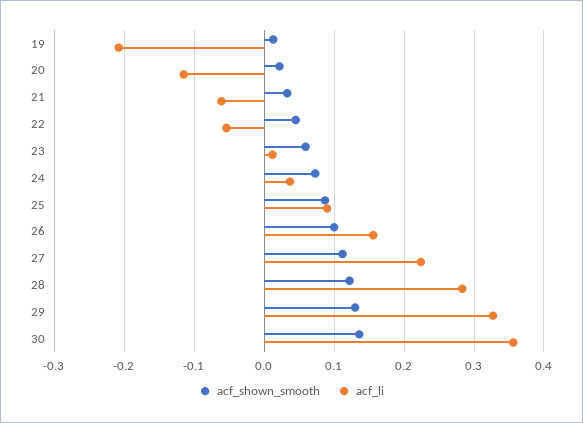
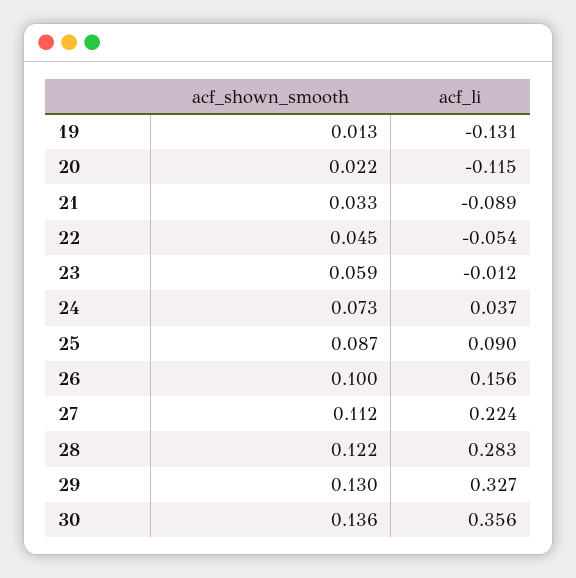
  {
    "acf_shown_smooth": {
      "19": 0.013,
      "20": 0.022,
      "21": 0.033,
      "22": 0.045,
      "23": 0.059,
      "24": 0.073,
      "25": 0.087,
      "26": 0.1,
      "27": 0.112,
      "28": 0.122,
      "29": 0.13,
      "30": 0.136
    },
    "acf_li": {
-     "19": -0.21,
+     "19": -0.131,
      "20": -0.115,
-     "21": -0.06,
+     "21": -0.089,
      "22": -0.054,
-     "23": 0.01,
+     "23": -0.012,
      "24": 0.037,
      "25": 0.09,
      "26": 0.156,
      "27": 0.224,
      "28": 0.283,
      "29": 0.327,
      "30": 0.356
    }
  }

